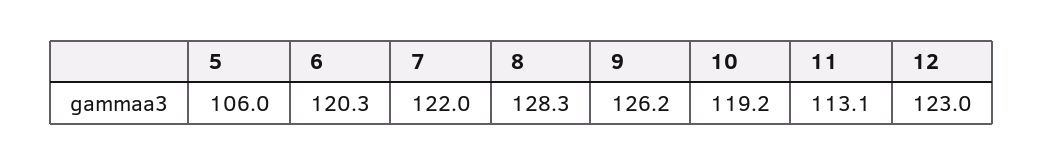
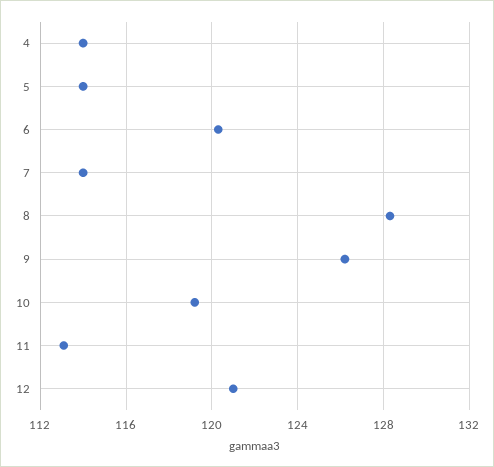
  {
-   "5": 106,
+   "5": 114,
    "6": 120.3,
-   "7": 122,
+   "7": 114,
    "8": 128.3,
    "9": 126.2,
    "10": 119.2,
    "11": 113.1,
-   "12": 123
+   "12": 121,
+   "4": 114
  }

